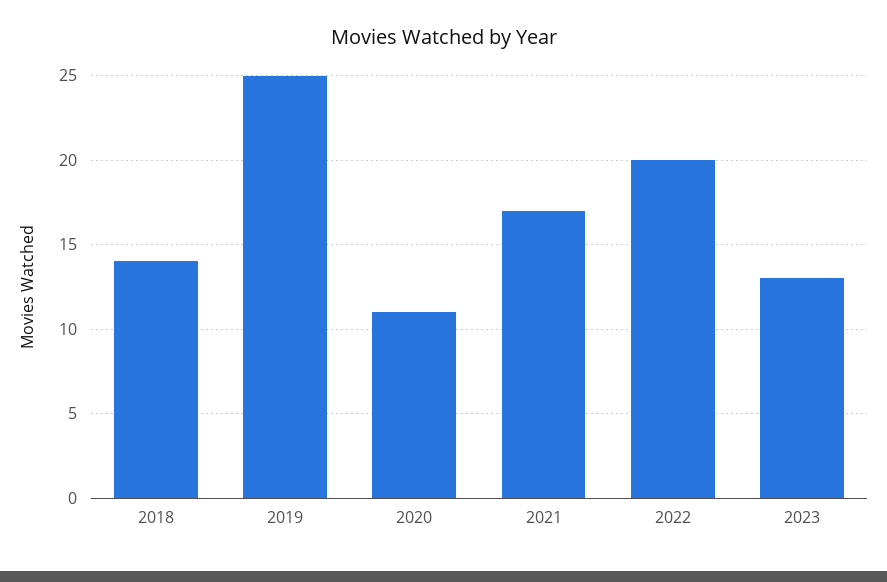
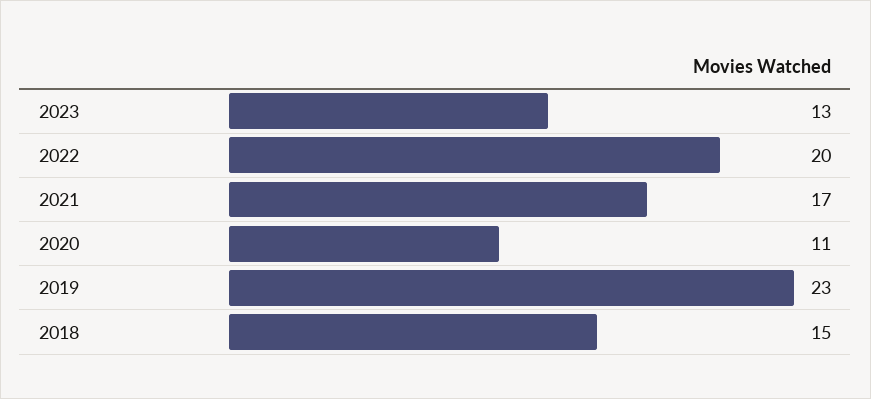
  {
-   "2018": 14,
+   "2018": 15,
-   "2019": 25,
+   "2019": 23,
    "2020": 11,
    "2021": 17,
    "2022": 20,
    "2023": 13
  }

